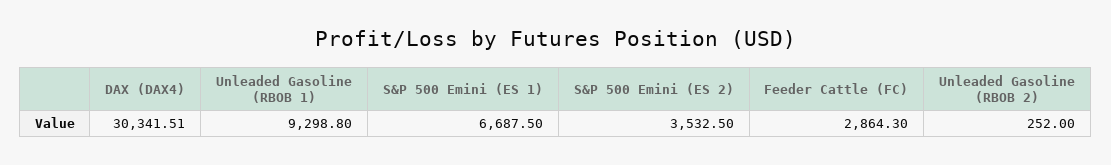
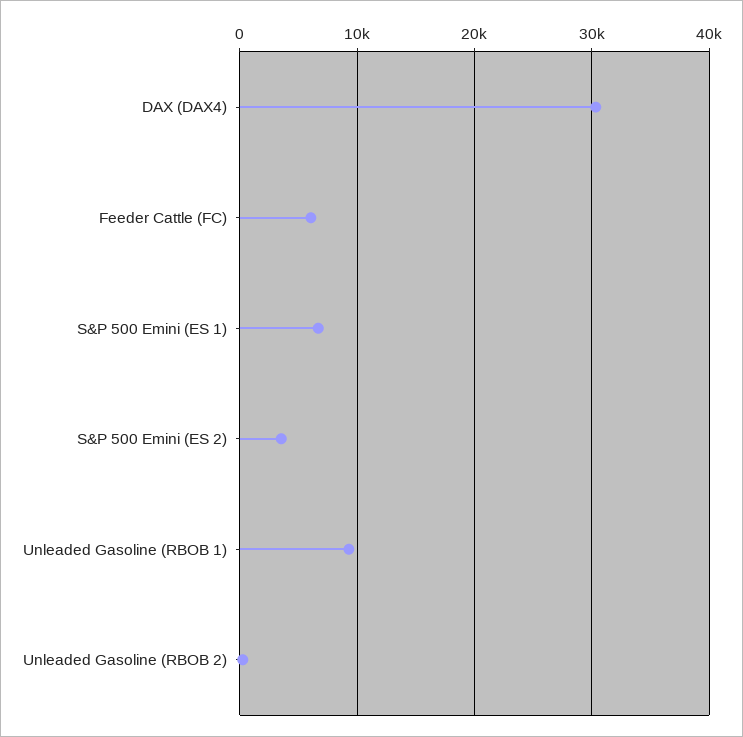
  {
    "DAX (DAX4)": 30341.51,
    "Unleaded Gasoline (RBOB 1)": 9298.8,
    "S&P 500 Emini (ES 1)": 6687.5,
    "S&P 500 Emini (ES 2)": 3532.5,
-   "Feeder Cattle (FC)": 2864.3,
+   "Feeder Cattle (FC)": 6000,
    "Unleaded Gasoline (RBOB 2)": 252
  }

